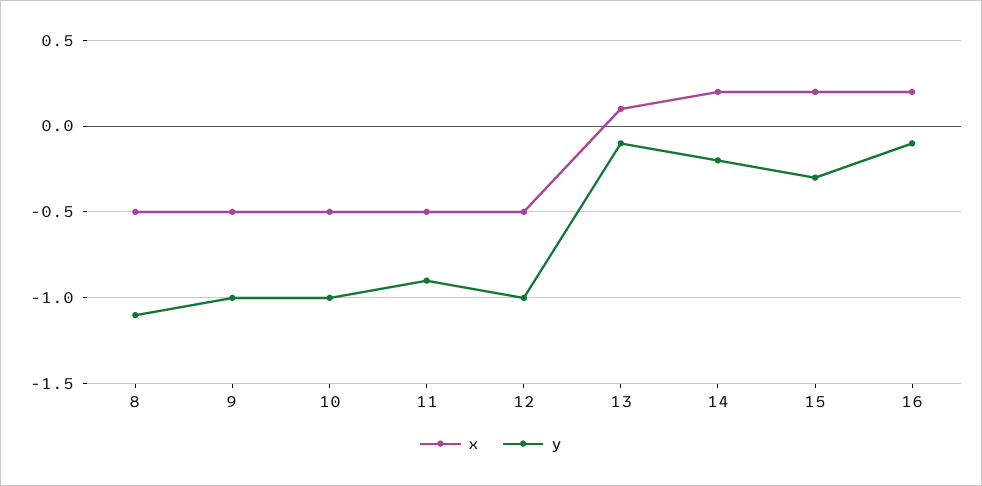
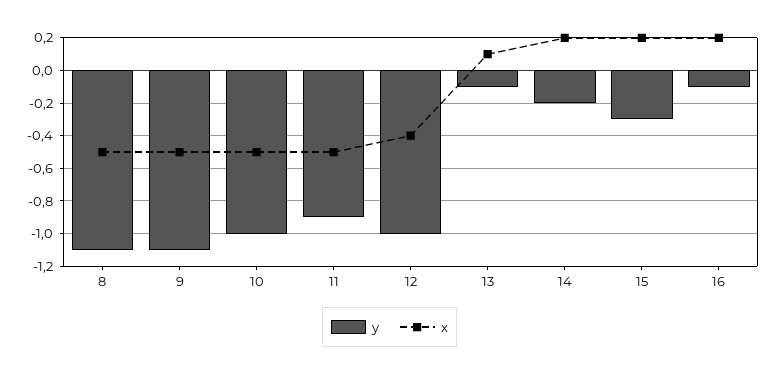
  {
    "x": {
      "8": -0.5,
      "9": -0.5,
      "10": -0.5,
      "11": -0.5,
-     "12": -0.5,
+     "12": -0.4,
      "13": 0.1,
      "14": 0.2,
      "15": 0.2,
      "16": 0.2
    },
    "y": {
      "8": -1.1,
-     "9": -1,
+     "9": -1.1,
      "10": -1,
      "11": -0.9,
      "12": -1,
      "13": -0.1,
      "14": -0.2,
      "15": -0.3,
      "16": -0.1
    }
  }

